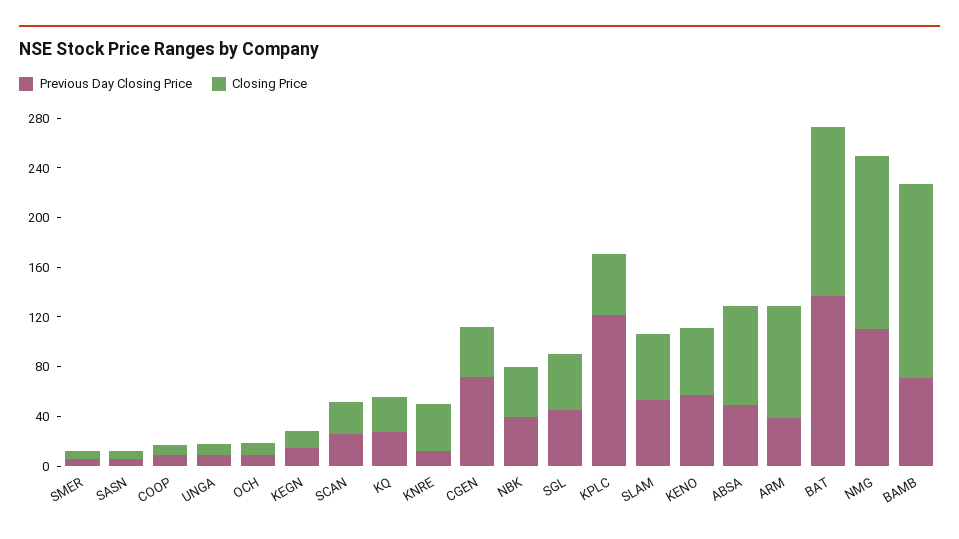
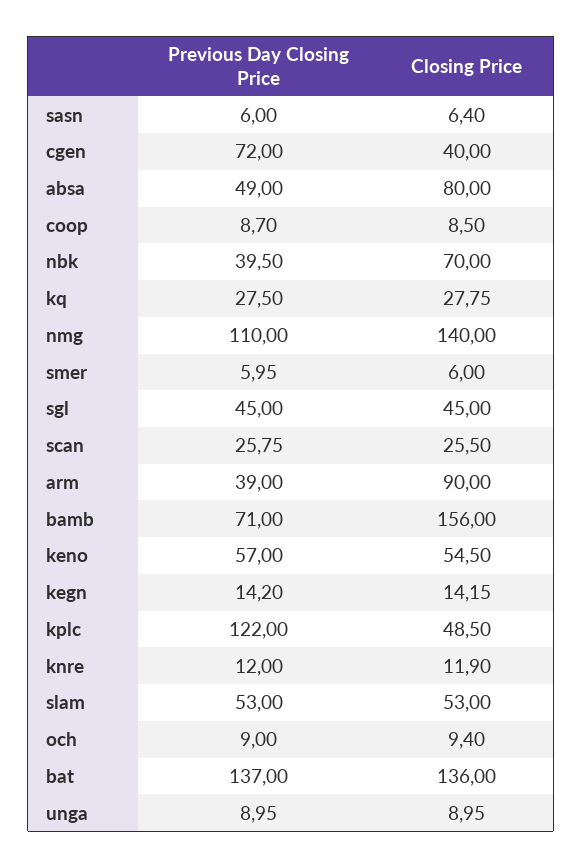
  {
    "Previous Day Closing Price": {
      "SMER": 5.95,
      "SASN": 6,
      "COOP": 8.7,
      "UNGA": 8.95,
      "OCH": 9,
      "KEGN": 14.2,
      "SCAN": 25.75,
      "KQ": 27.5,
      "KNRE": 12,
      "CGEN": 72,
      "NBK": 39.5,
      "SGL": 45,
      "KPLC": 122,
      "SLAM": 53,
      "KENO": 57,
      "ABSA": 49,
      "ARM": 39,
      "BAT": 137,
      "NMG": 110,
      "BAMB": 71
    },
    "Closing Price": {
      "SMER": 6,
      "SASN": 6.4,
      "COOP": 8.5,
      "UNGA": 8.95,
      "OCH": 9.4,
      "KEGN": 14.15,
      "SCAN": 25.5,
      "KQ": 27.75,
-     "KNRE": 40,
+     "KNRE": 11.9,
      "CGEN": 40,
-     "NBK": 40,
+     "NBK": 70,
      "SGL": 45,
      "KPLC": 48.5,
      "SLAM": 53,
      "KENO": 54.5,
      "ABSA": 80,
      "ARM": 90,
      "BAT": 136,
      "NMG": 140,
      "BAMB": 156
    }
  }

